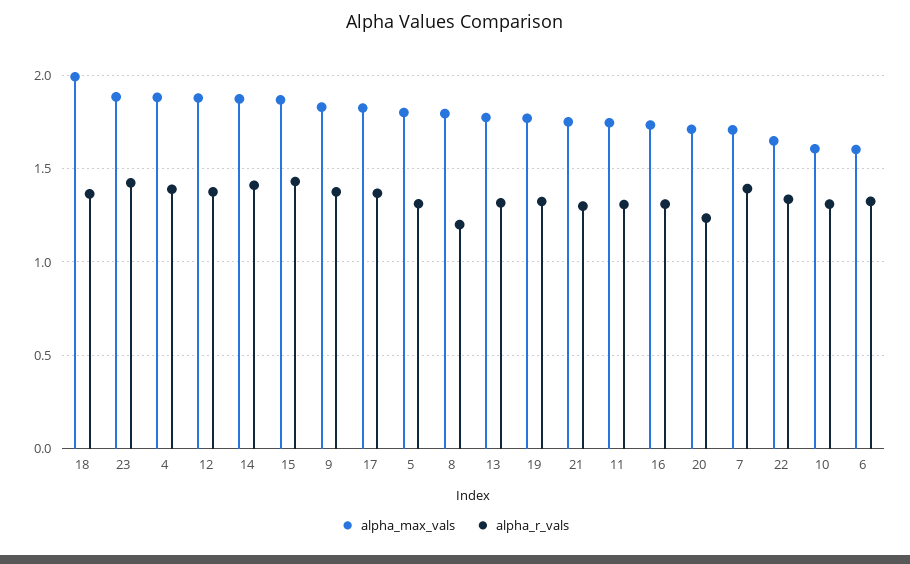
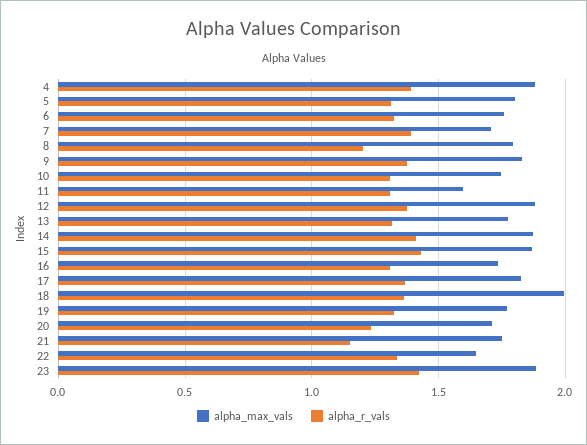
  {
    "alpha_max_vals": {
      "18": 2,
      "23": 1.9,
      "4": 1.9,
      "12": 1.9,
      "14": 1.85,
      "15": 1.85,
      "9": 1.85,
      "17": 1.85,
      "5": 1.8,
      "8": 1.8,
      "13": 1.75,
      "19": 1.75,
      "21": 1.75,
-     "11": 1.75,
+     "11": 1.6,
      "16": 1.75,
      "20": 1.7,
      "7": 1.7,
      "22": 1.65,
-     "10": 1.6,
+     "10": 1.75,
-     "6": 1.6
+     "6": 1.75
    },
    "alpha_r_vals": {
      "18": 1.35,
      "23": 1.4,
      "4": 1.4,
      "12": 1.4,
      "14": 1.4,
      "15": 1.45,
      "9": 1.4,
      "17": 1.35,
      "5": 1.3,
      "8": 1.2,
      "13": 1.3,
      "19": 1.3,
-     "21": 1.3,
+     "21": 1.15,
      "11": 1.3,
      "16": 1.3,
      "20": 1.25,
      "7": 1.4,
      "22": 1.35,
      "10": 1.3,
      "6": 1.35
    }
  }

